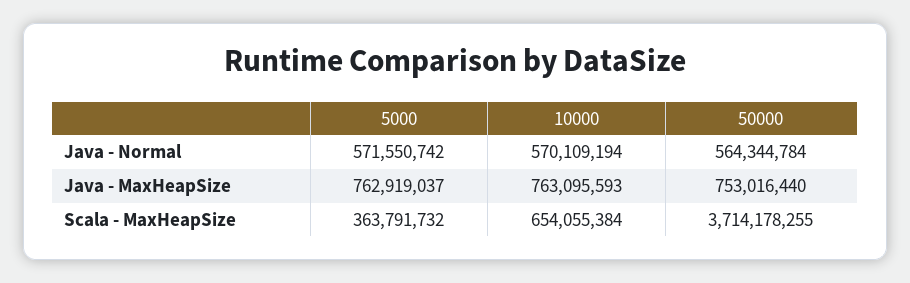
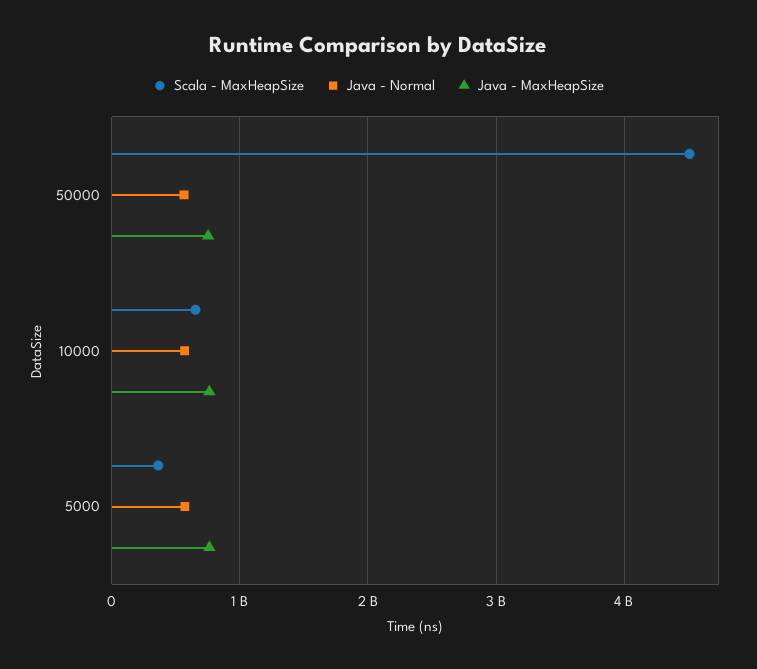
  {
    "Java - Normal": {
      "5000": 571550742,
      "10000": 570109194,
      "50000": 564344784
    },
    "Java - MaxHeapSize": {
      "5000": 762919037,
      "10000": 763095593,
      "50000": 753016440
    },
    "Scala - MaxHeapSize": {
      "5000": 363791732,
      "10000": 654055384,
-     "50000": 3714178255
+     "50000": 4500000000
    }
  }

